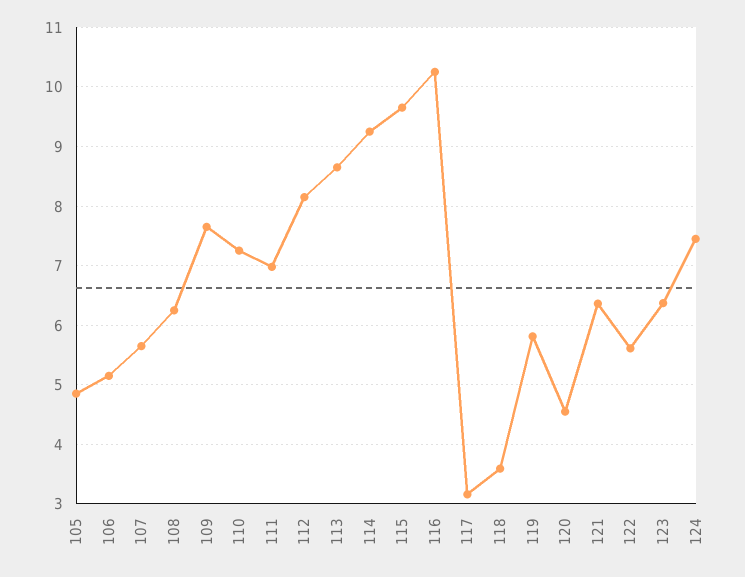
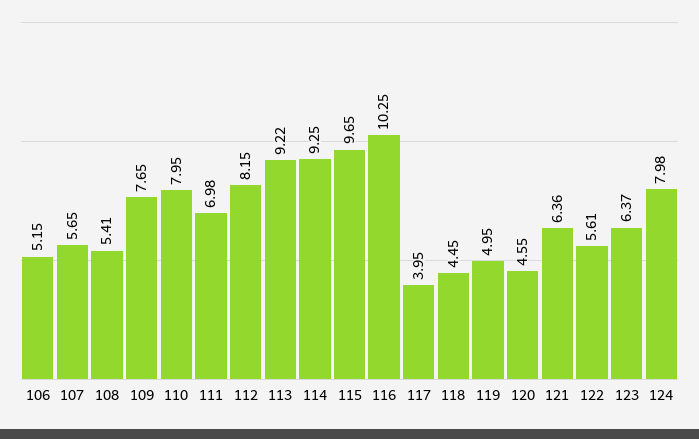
  {
-   "105": 4.8,
    "106": 5.15,
    "107": 5.65,
-   "108": 6.2,
+   "108": 5.41,
    "109": 7.65,
-   "110": 7.2,
+   "110": 7.95,
    "111": 6.98,
    "112": 8.15,
-   "113": 8.6,
+   "113": 9.22,
    "114": 9.25,
    "115": 9.65,
    "116": 10.25,
-   "117": 3.2,
+   "117": 3.95,
-   "118": 3.6,
+   "118": 4.45,
-   "119": 5.8,
+   "119": 4.95,
    "120": 4.55,
    "121": 6.36,
    "122": 5.61,
    "123": 6.37,
-   "124": 7.4
+   "124": 7.98
  }

